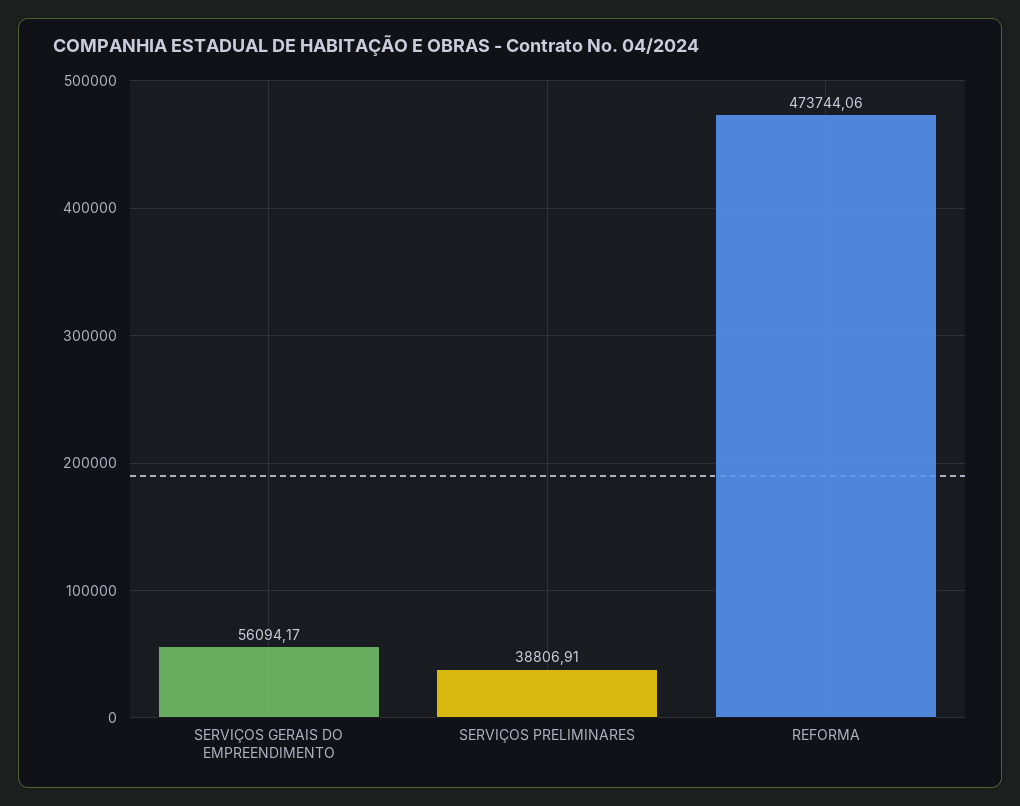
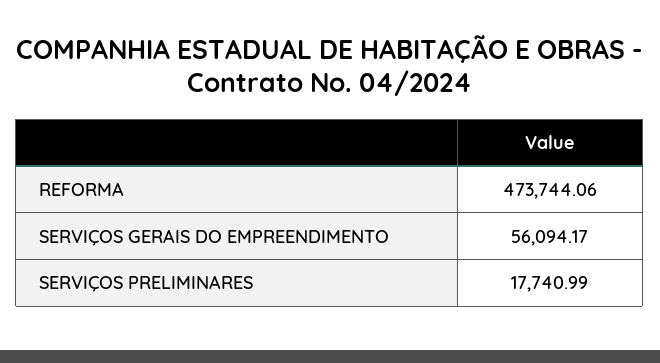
  {
    "SERVIÇOS GERAIS DO EMPREENDIMENTO": 56094.17,
-   "SERVIÇOS PRELIMINARES": 38806.91,
+   "SERVIÇOS PRELIMINARES": 17740.99,
    "REFORMA": 473744.06
  }

